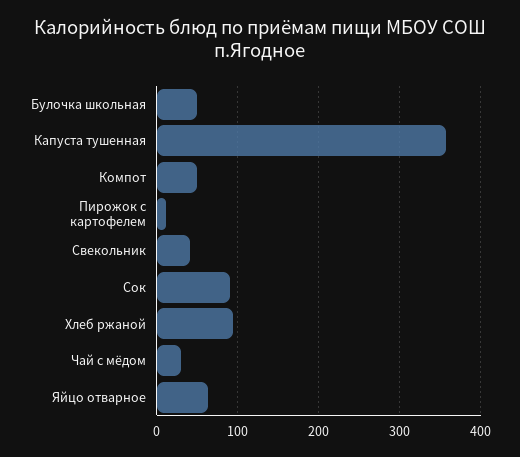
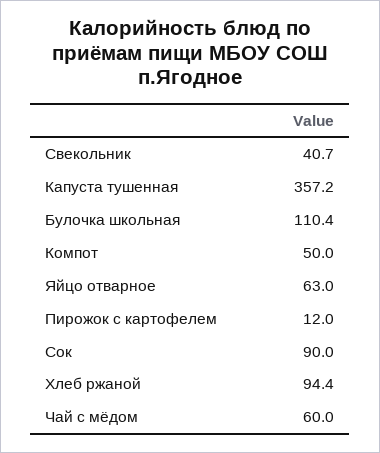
  {
-   "Булочка школьная": 50,
+   "Булочка школьная": 110.4,
    "Капуста тушенная": 357.2,
    "Компот": 50,
    "Пирожок с картофелем": 12,
    "Свекольник": 40.7,
    "Сок": 90,
    "Хлеб ржаной": 94.4,
-   "Чай с мёдом": 30,
+   "Чай с мёдом": 60,
    "Яйцо отварное": 63
  }

